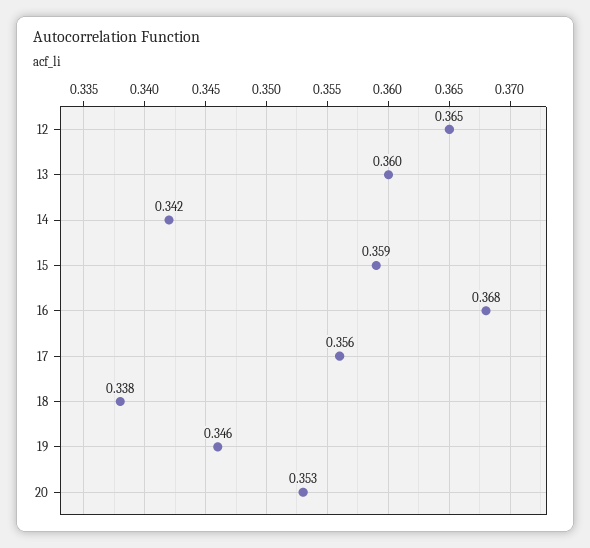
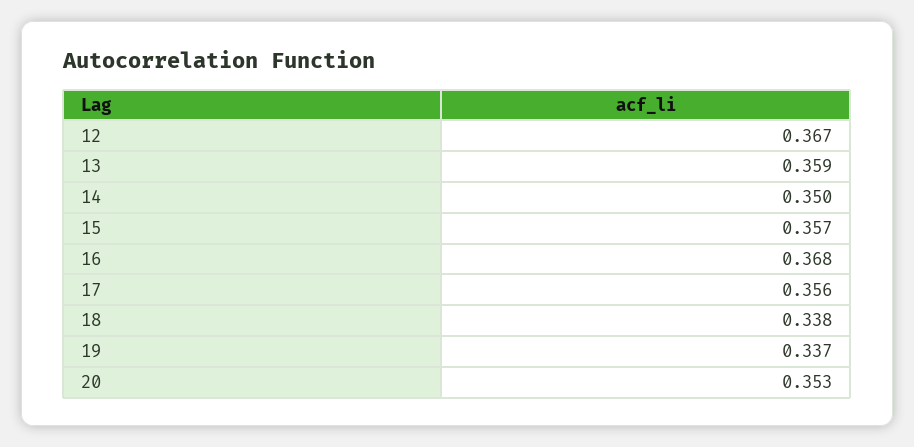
  {
-   "12": 0.365,
+   "12": 0.367,
-   "13": 0.36,
+   "13": 0.359,
-   "14": 0.342,
+   "14": 0.35,
-   "15": 0.359,
+   "15": 0.357,
    "16": 0.368,
    "17": 0.356,
    "18": 0.338,
-   "19": 0.346,
+   "19": 0.337,
    "20": 0.353
  }

